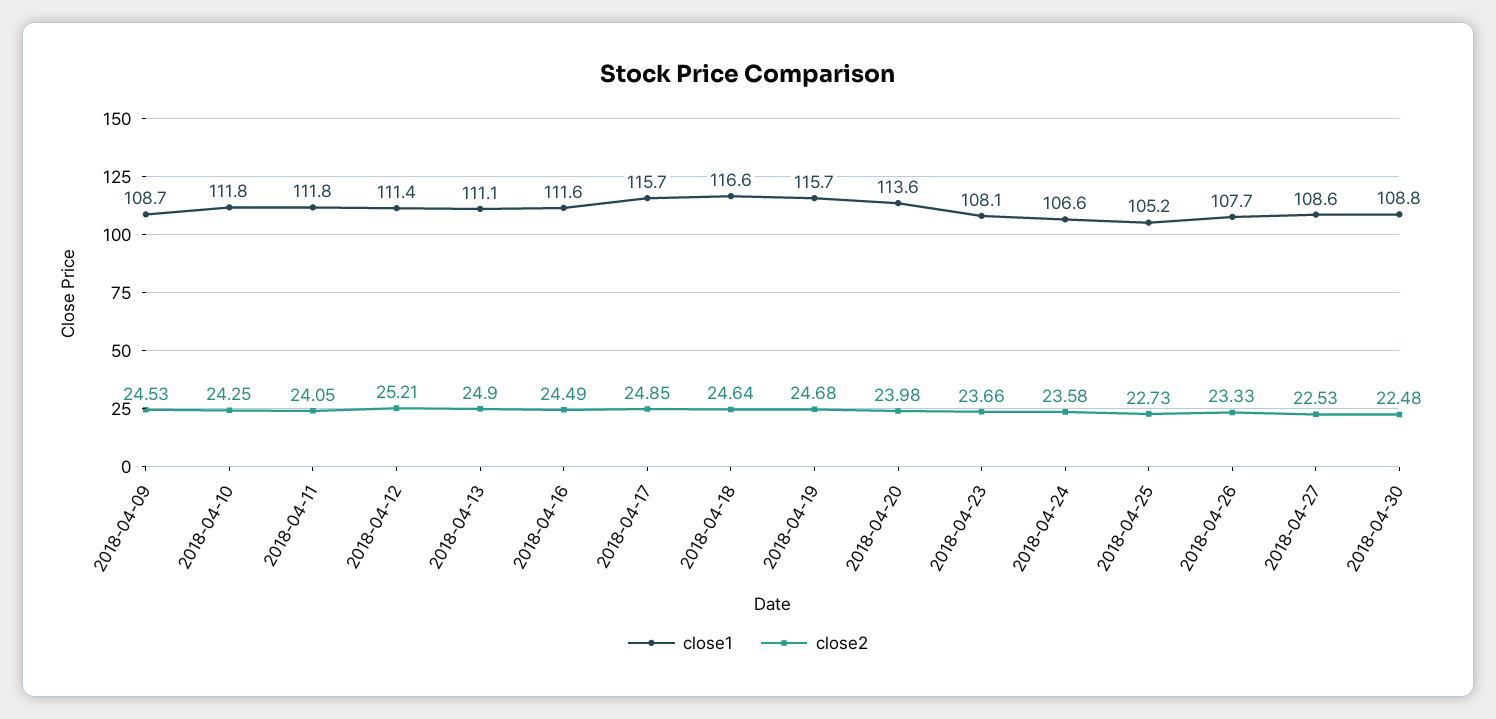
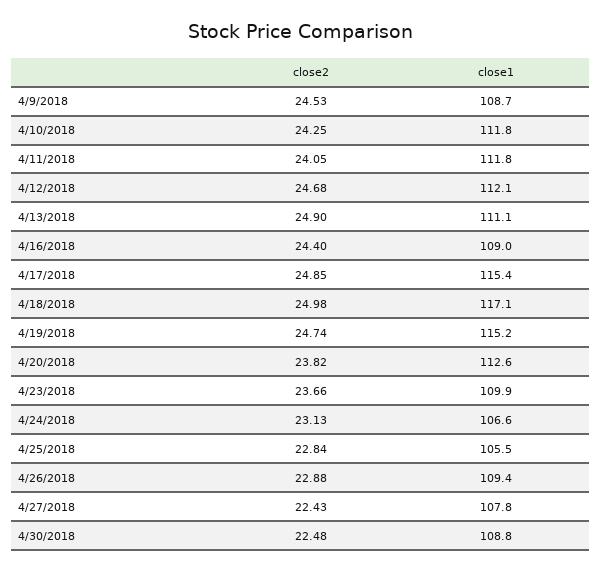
  {
    "close1": {
      "2018-04-09": 108.7,
      "2018-04-10": 111.8,
      "2018-04-11": 111.8,
-     "2018-04-12": 111.4,
+     "2018-04-12": 112.1,
      "2018-04-13": 111.1,
-     "2018-04-16": 111.6,
+     "2018-04-16": 109,
-     "2018-04-17": 115.7,
+     "2018-04-17": 115.4,
-     "2018-04-18": 116.6,
+     "2018-04-18": 117.1,
-     "2018-04-19": 115.7,
+     "2018-04-19": 115.2,
-     "2018-04-20": 113.6,
+     "2018-04-20": 112.6,
-     "2018-04-23": 108.1,
+     "2018-04-23": 109.9,
      "2018-04-24": 106.6,
-     "2018-04-25": 105.2,
+     "2018-04-25": 105.5,
-     "2018-04-26": 107.7,
+     "2018-04-26": 109.4,
-     "2018-04-27": 108.6,
+     "2018-04-27": 107.8,
      "2018-04-30": 108.8
    },
    "close2": {
      "2018-04-09": 24.53,
      "2018-04-10": 24.25,
      "2018-04-11": 24.05,
-     "2018-04-12": 25.21,
+     "2018-04-12": 24.68,
      "2018-04-13": 24.9,
-     "2018-04-16": 24.49,
+     "2018-04-16": 24.4,
      "2018-04-17": 24.85,
-     "2018-04-18": 24.64,
+     "2018-04-18": 24.98,
-     "2018-04-19": 24.68,
+     "2018-04-19": 24.74,
-     "2018-04-20": 23.98,
+     "2018-04-20": 23.82,
      "2018-04-23": 23.66,
-     "2018-04-24": 23.58,
+     "2018-04-24": 23.13,
-     "2018-04-25": 22.73,
+     "2018-04-25": 22.84,
-     "2018-04-26": 23.33,
+     "2018-04-26": 22.88,
-     "2018-04-27": 22.53,
+     "2018-04-27": 22.43,
      "2018-04-30": 22.48
    }
  }

